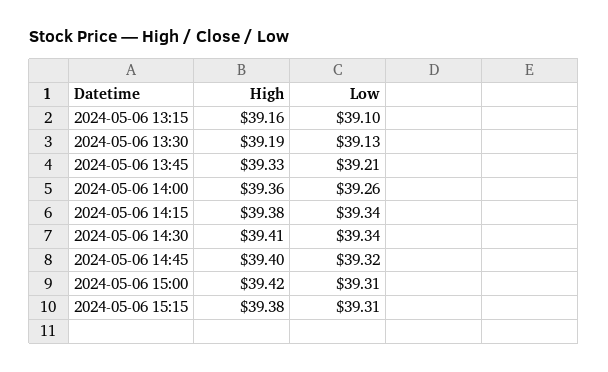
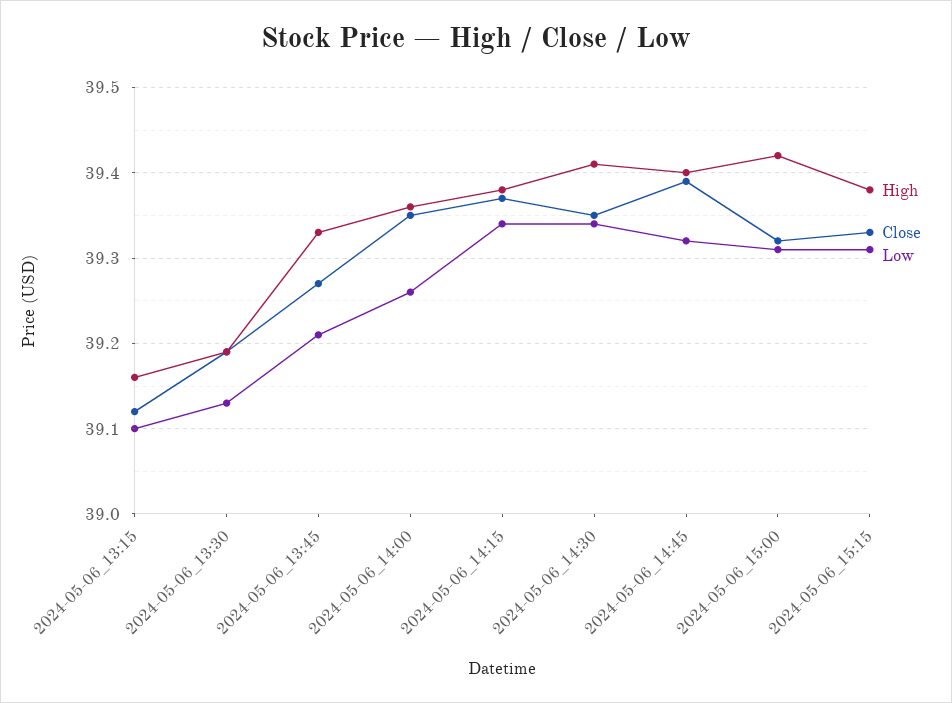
  {
    "High": {
      "2024-05-06 13:15": 39.16,
      "2024-05-06 13:30": 39.19,
      "2024-05-06 13:45": 39.33,
      "2024-05-06 14:00": 39.36,
      "2024-05-06 14:15": 39.38,
      "2024-05-06 14:30": 39.41,
      "2024-05-06 14:45": 39.4,
      "2024-05-06 15:00": 39.42,
      "2024-05-06 15:15": 39.38
    },
    "Low": {
      "2024-05-06 13:15": 39.1,
      "2024-05-06 13:30": 39.13,
      "2024-05-06 13:45": 39.21,
      "2024-05-06 14:00": 39.26,
      "2024-05-06 14:15": 39.34,
      "2024-05-06 14:30": 39.34,
      "2024-05-06 14:45": 39.32,
      "2024-05-06 15:00": 39.31,
      "2024-05-06 15:15": 39.31
-   }
+   },
+   "Close": {
+     "2024-05-06 13:15": 39.12,
+     "2024-05-06 13:30": 39.19,
+     "2024-05-06 13:45": 39.27,
+     "2024-05-06 14:00": 39.35,
+     "2024-05-06 14:15": 39.37,
+     "2024-05-06 14:30": 39.35,
+     "2024-05-06 14:45": 39.39,
+     "2024-05-06 15:00": 39.32,
+     "2024-05-06 15:15": 39.33
+   }
  }

